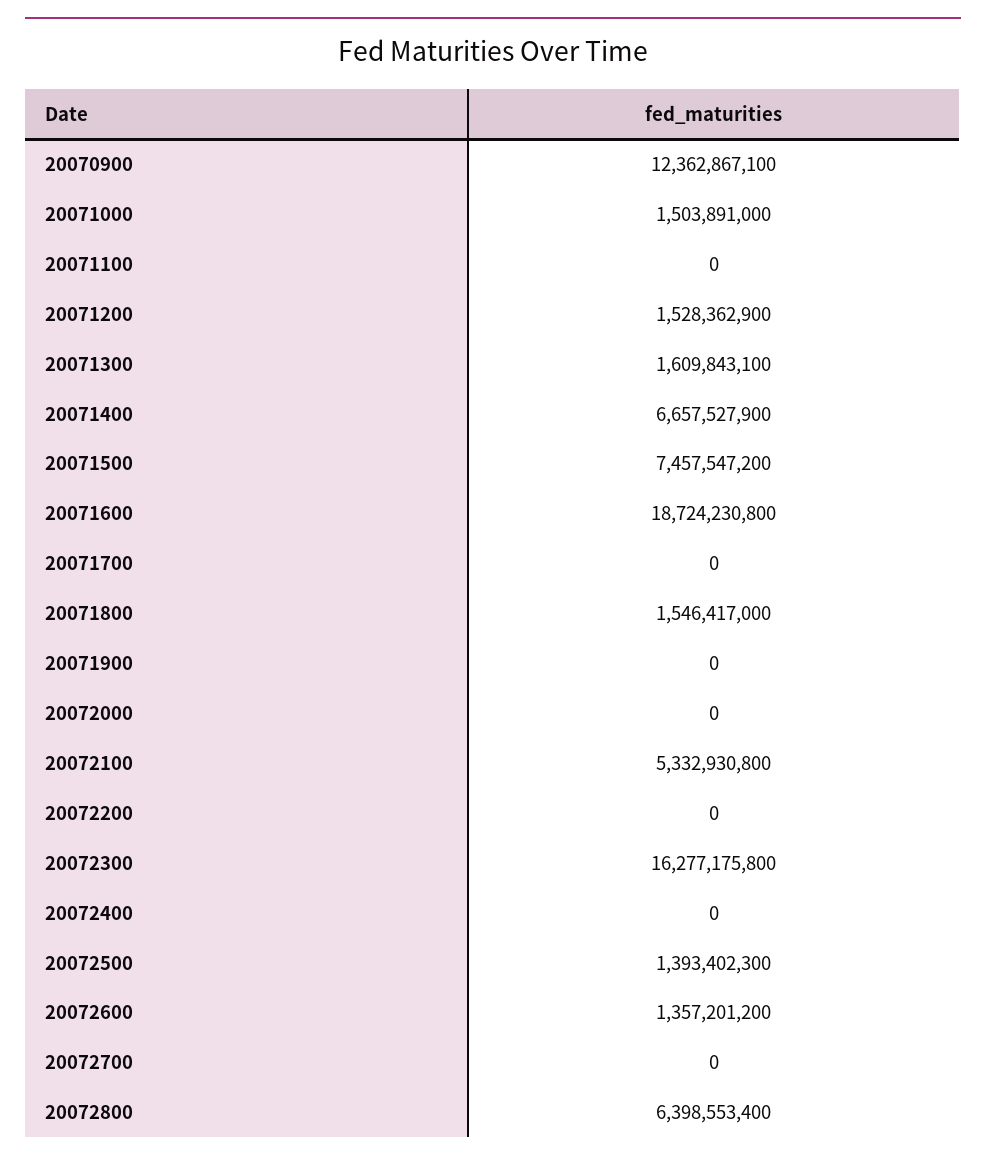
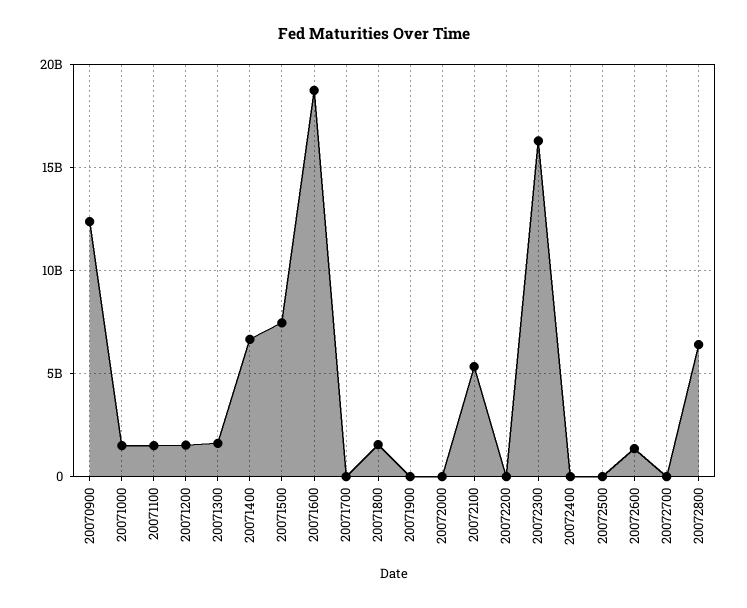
  {
    "20070900": 12362867100,
    "20071000": 1503891000,
-   "20071100": 0,
+   "20071100": 1500000000,
    "20071200": 1528362900,
    "20071300": 1609843100,
    "20071400": 6657527900,
    "20071500": 7457547200,
    "20071600": 18724230800,
    "20071700": 0,
    "20071800": 1546417000,
    "20071900": 0,
    "20072000": 0,
    "20072100": 5332930800,
    "20072200": 0,
    "20072300": 16277175800,
    "20072400": 0,
-   "20072500": 1393402300,
+   "20072500": 0,
    "20072600": 1357201200,
    "20072700": 0,
    "20072800": 6398553400
  }

